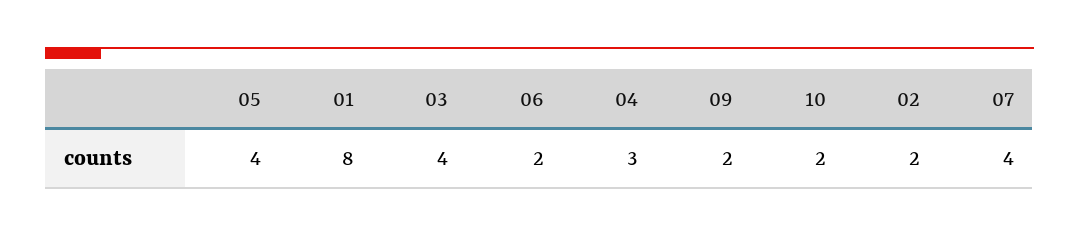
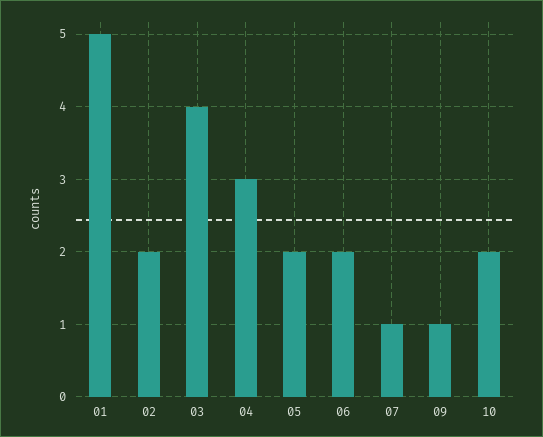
  {
-   "05": 4,
+   "05": 2,
-   "01": 8,
+   "01": 5,
    "03": 4,
    "06": 2,
    "04": 3,
-   "09": 2,
+   "09": 1,
    "10": 2,
    "02": 2,
-   "07": 4
+   "07": 1
  }

